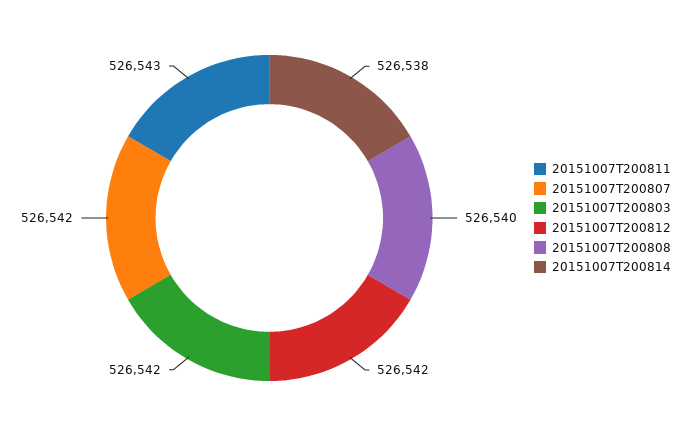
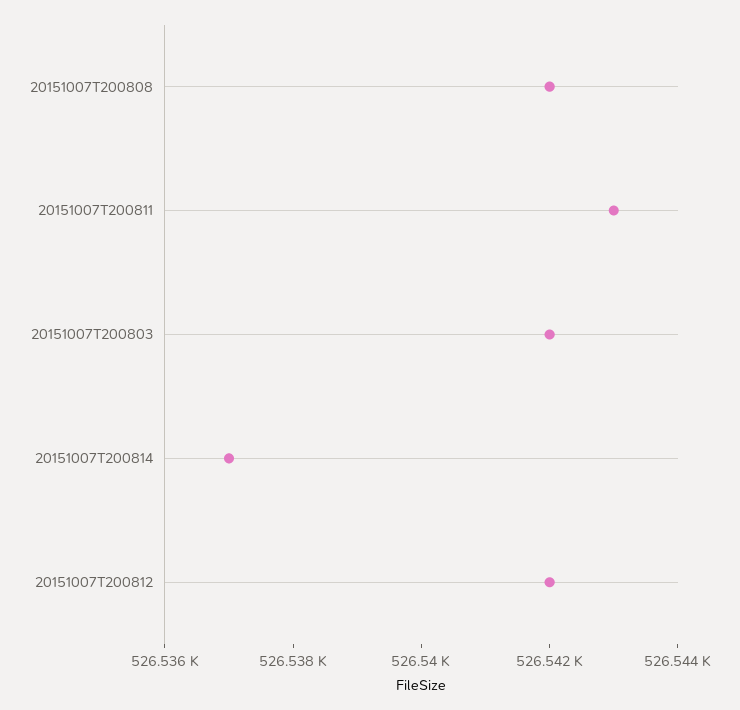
  {
    "20151007T200811": 526543,
-   "20151007T200807": 526542,
    "20151007T200803": 526542,
    "20151007T200812": 526542,
-   "20151007T200808": 526540,
+   "20151007T200808": 526542,
-   "20151007T200814": 526538
+   "20151007T200814": 526537
  }

